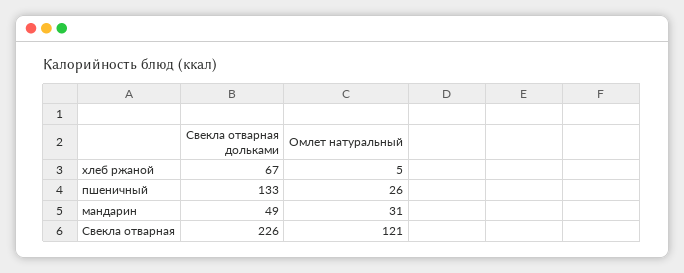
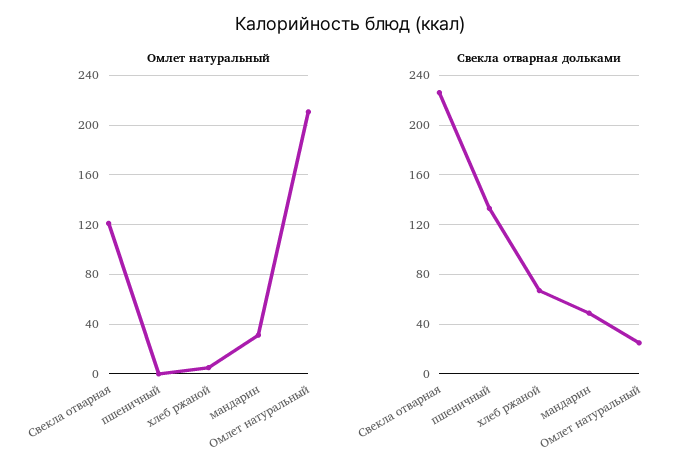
  {
    "Свекла отварная дольками": {
      "хлеб ржаной": 67,
      "пшеничный": 133,
      "мандарин": 49,
-     "Свекла отварная": 226
+     "Свекла отварная": 226,
+     "Омлет натуральный": 25
    },
    "Омлет натуральный": {
      "хлеб ржаной": 5,
-     "пшеничный": 26,
+     "пшеничный": 0,
      "мандарин": 31,
-     "Свекла отварная": 121
+     "Свекла отварная": 121,
+     "Омлет натуральный": 210
    }
  }

